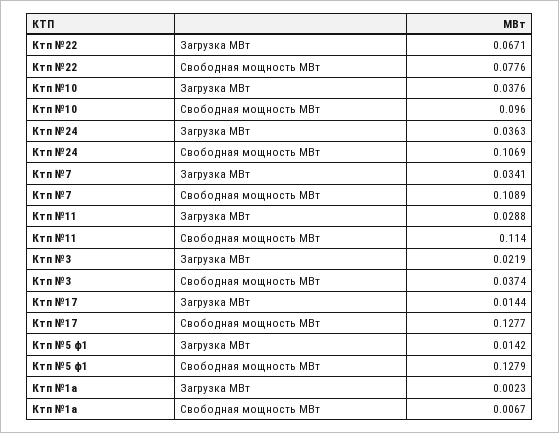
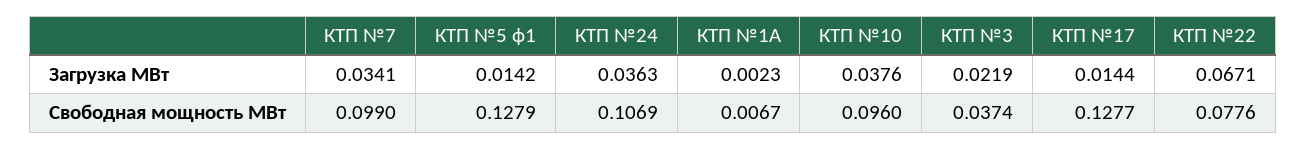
  {
    "Ктп №22": {
      "Загрузка МВт": 0.0671,
      "Свободная мощность МВт": 0.0776
    },
    "Ктп №10": {
      "Загрузка МВт": 0.0376,
      "Свободная мощность МВт": 0.096
    },
    "Ктп №24": {
      "Загрузка МВт": 0.0363,
      "Свободная мощность МВт": 0.1069
    },
    "Ктп №7": {
      "Загрузка МВт": 0.0341,
-     "Свободная мощность МВт": 0.1089
+     "Свободная мощность МВт": 0.099
    },
-   "Ктп №11": {
-     "Загрузка МВт": 0.0288,
-     "Свободная мощность МВт": 0.114
-   },
    "Ктп №3": {
      "Загрузка МВт": 0.0219,
      "Свободная мощность МВт": 0.0374
    },
    "Ктп №17": {
      "Загрузка МВт": 0.0144,
      "Свободная мощность МВт": 0.1277
    },
    "Ктп №5 ф1": {
      "Загрузка МВт": 0.0142,
      "Свободная мощность МВт": 0.1279
    },
    "Ктп №1а": {
      "Загрузка МВт": 0.0023,
      "Свободная мощность МВт": 0.0067
    }
  }

